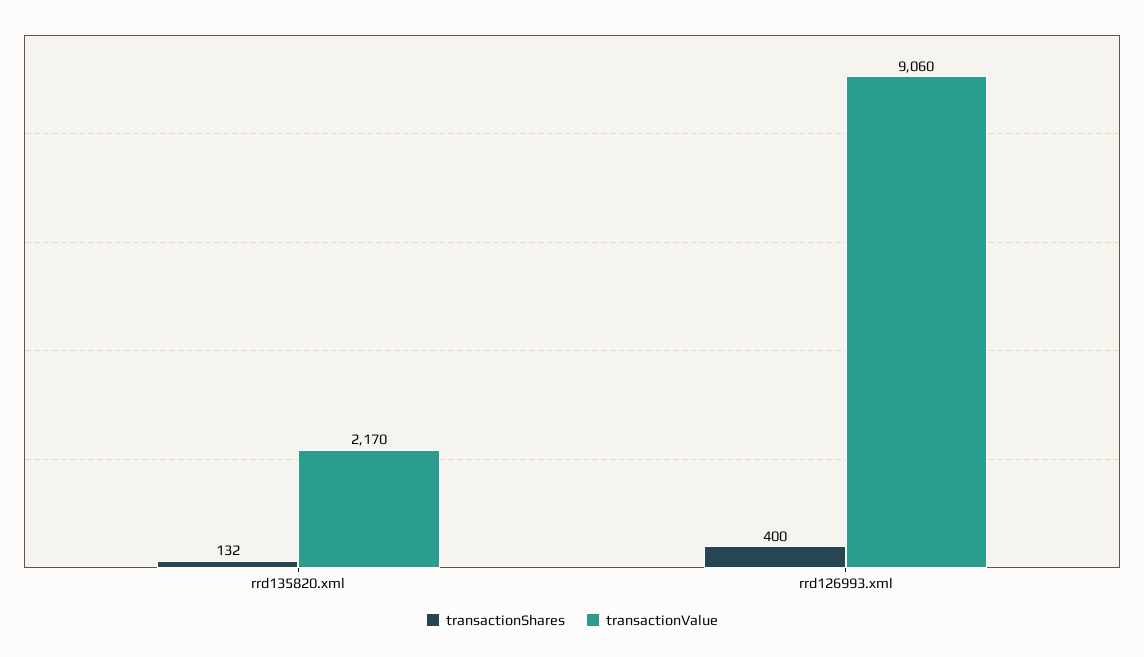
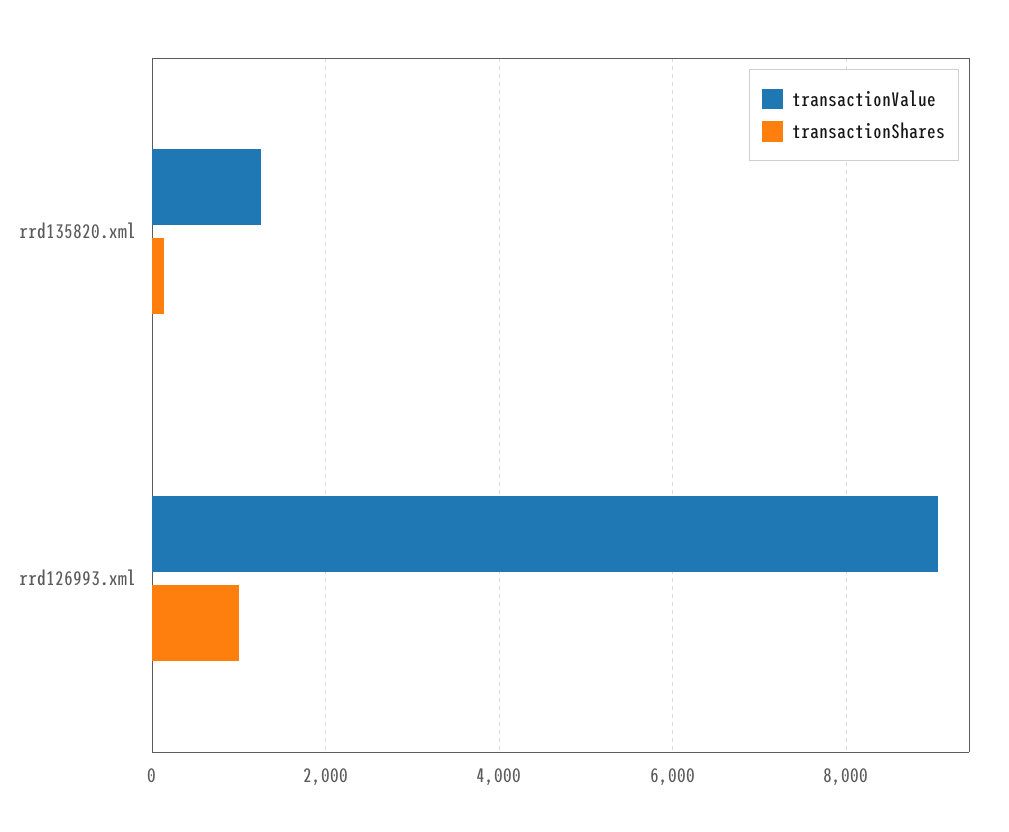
  {
    "transactionShares": {
      "rrd135820.xml": 132,
-     "rrd126993.xml": 400
+     "rrd126993.xml": 1000
    },
    "transactionValue": {
-     "rrd135820.xml": 2170,
+     "rrd135820.xml": 1200,
      "rrd126993.xml": 9060
    }
  }

